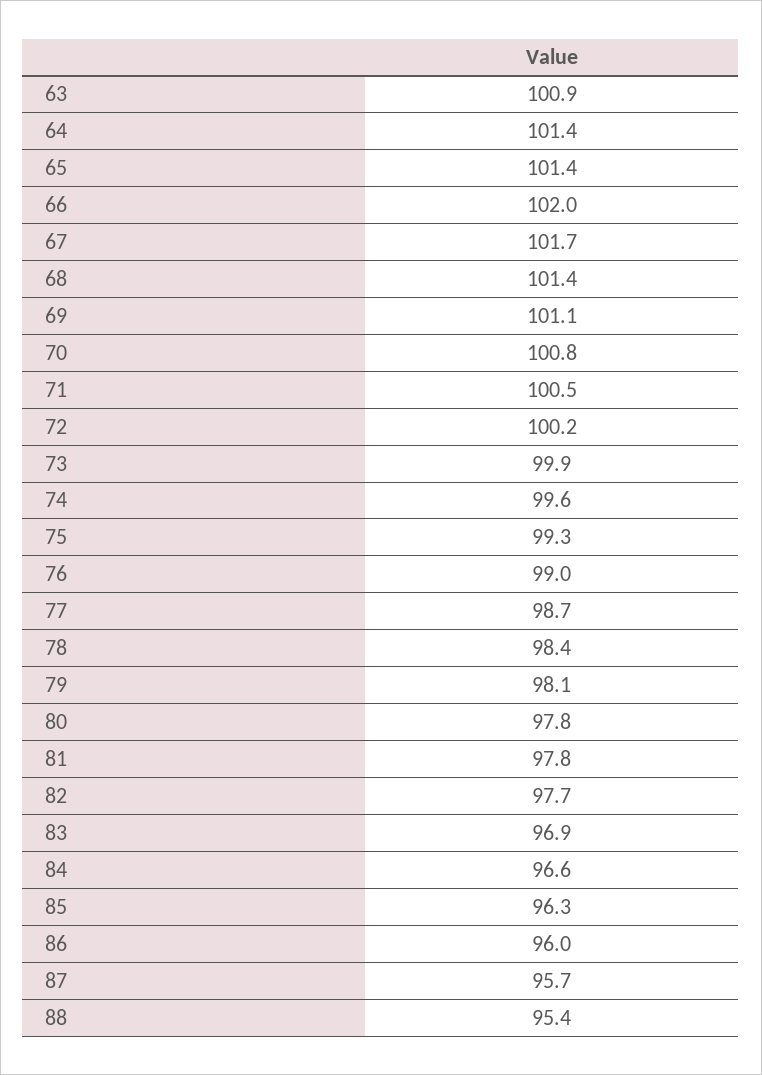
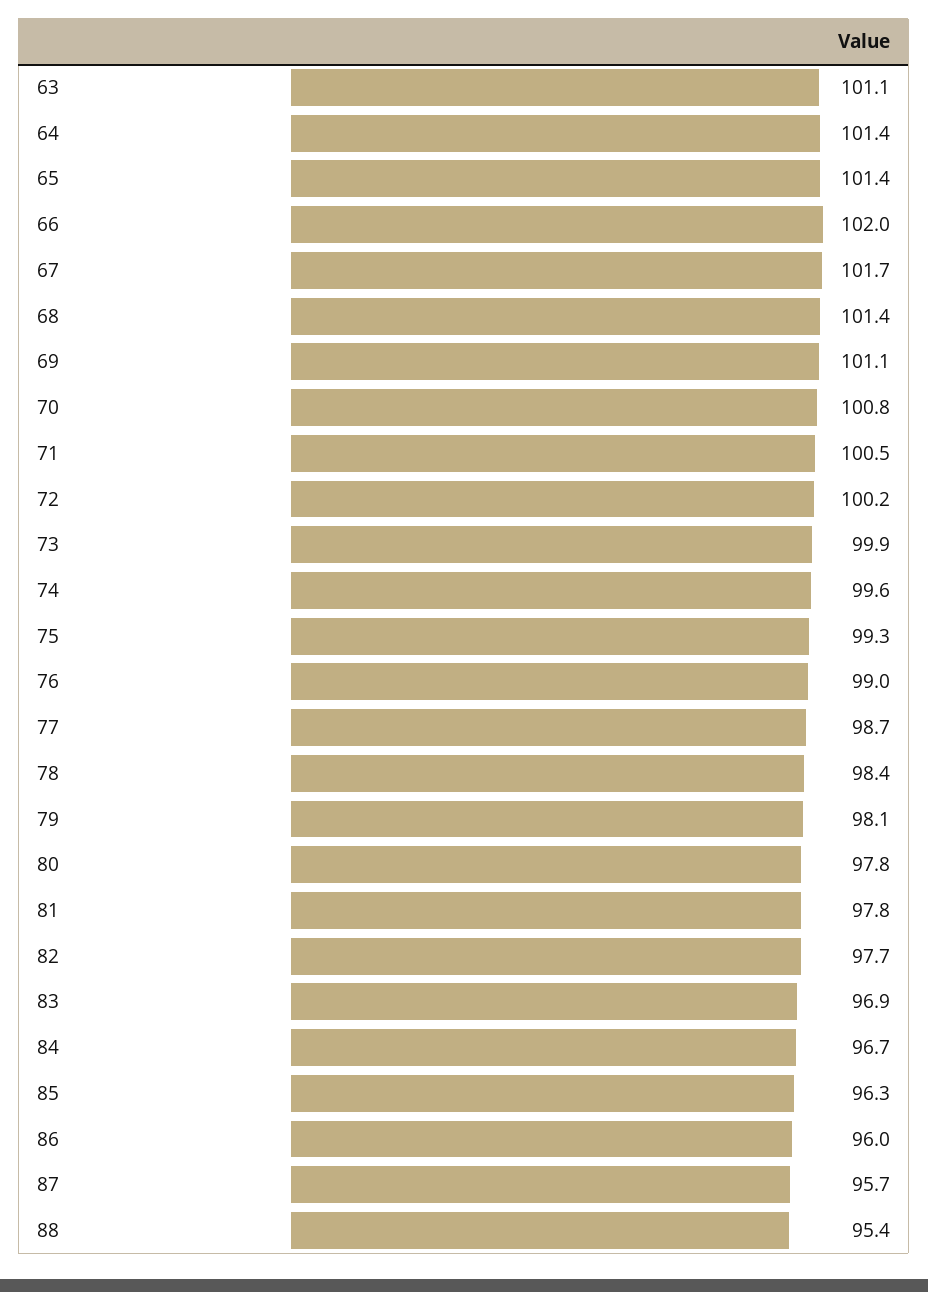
  {
-   "63": 100.9,
+   "63": 101.1,
    "64": 101.4,
    "65": 101.4,
    "66": 102,
    "67": 101.7,
    "68": 101.4,
    "69": 101.1,
    "70": 100.8,
    "71": 100.5,
    "72": 100.2,
    "73": 99.9,
    "74": 99.6,
    "75": 99.3,
    "76": 99,
    "77": 98.7,
    "78": 98.4,
    "79": 98.1,
    "80": 97.8,
    "81": 97.8,
    "82": 97.7,
    "83": 96.9,
-   "84": 96.6,
+   "84": 96.7,
    "85": 96.3,
    "86": 96,
    "87": 95.7,
    "88": 95.4
  }

